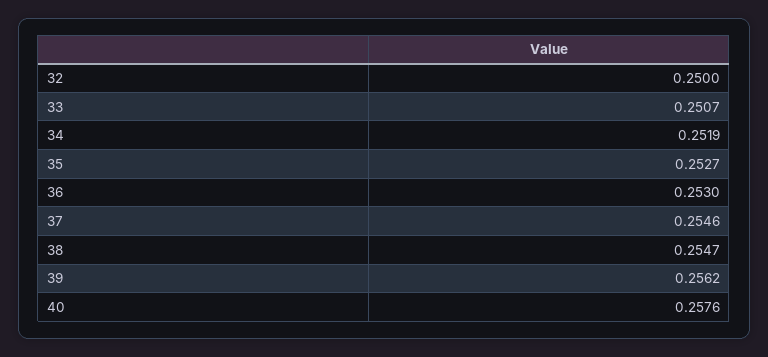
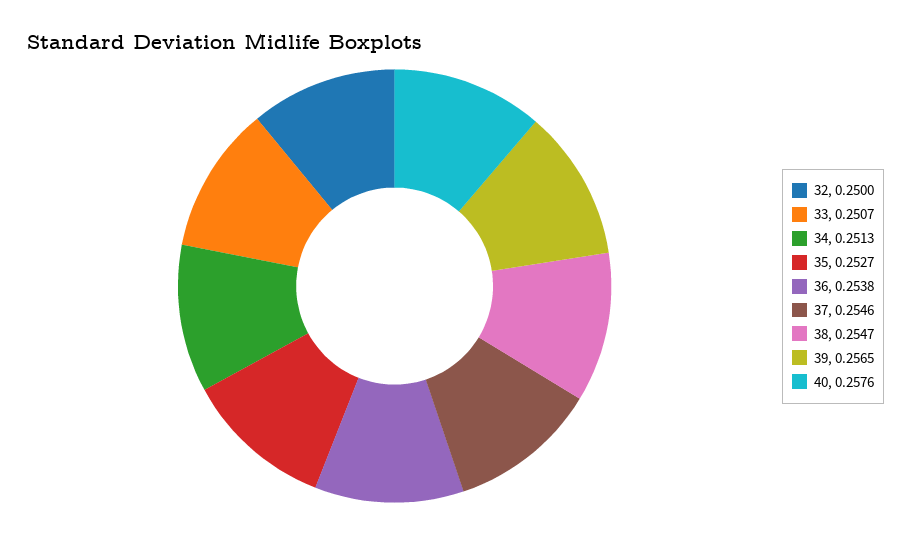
  {
    "32": 0.25,
    "33": 0.2507,
-   "34": 0.2519,
+   "34": 0.2513,
    "35": 0.2527,
-   "36": 0.253,
+   "36": 0.2538,
    "37": 0.2546,
    "38": 0.2547,
-   "39": 0.2562,
+   "39": 0.2565,
    "40": 0.2576
  }

